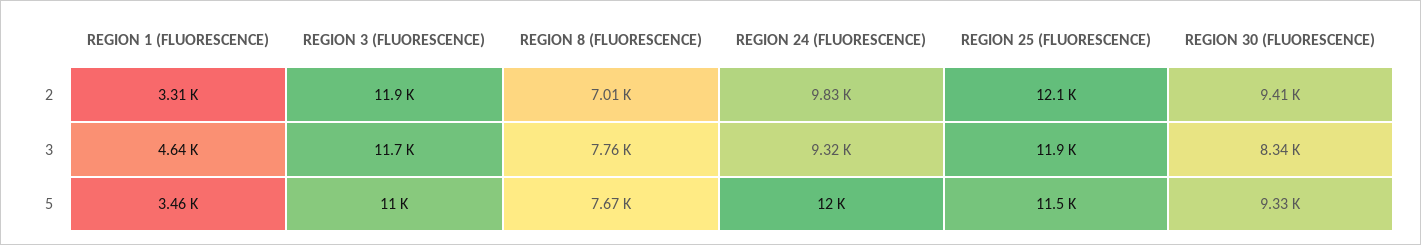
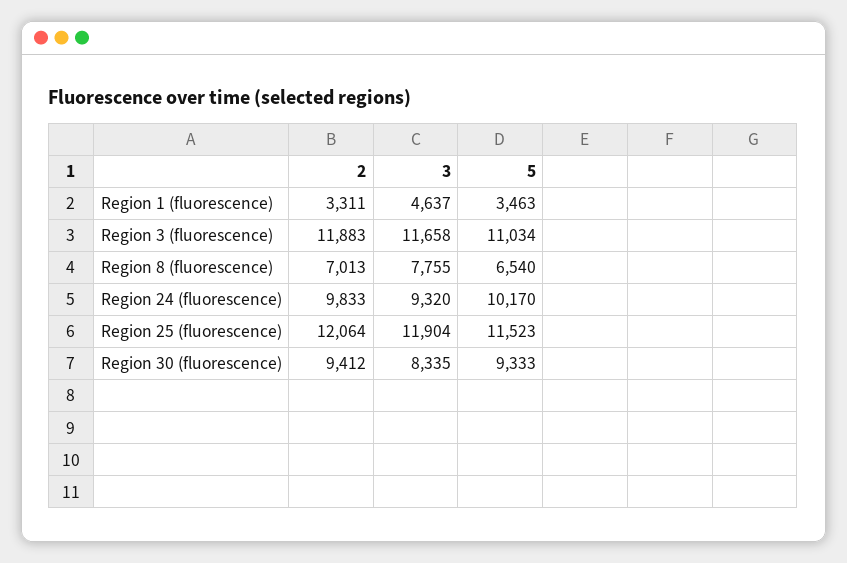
  {
    "REGION 1 (FLUORESCENCE)": {
      "2": 3311,
      "3": 4637,
      "5": 3463
    },
    "REGION 3 (FLUORESCENCE)": {
      "2": 11883,
      "3": 11658,
      "5": 11034
    },
    "REGION 8 (FLUORESCENCE)": {
      "2": 7013,
      "3": 7755,
-     "5": 7670
+     "5": 6540
    },
    "REGION 24 (FLUORESCENCE)": {
      "2": 9833,
      "3": 9320,
-     "5": 12000
+     "5": 10170
    },
    "REGION 25 (FLUORESCENCE)": {
      "2": 12064,
      "3": 11904,
      "5": 11523
    },
    "REGION 30 (FLUORESCENCE)": {
      "2": 9412,
      "3": 8335,
      "5": 9333
    }
  }

